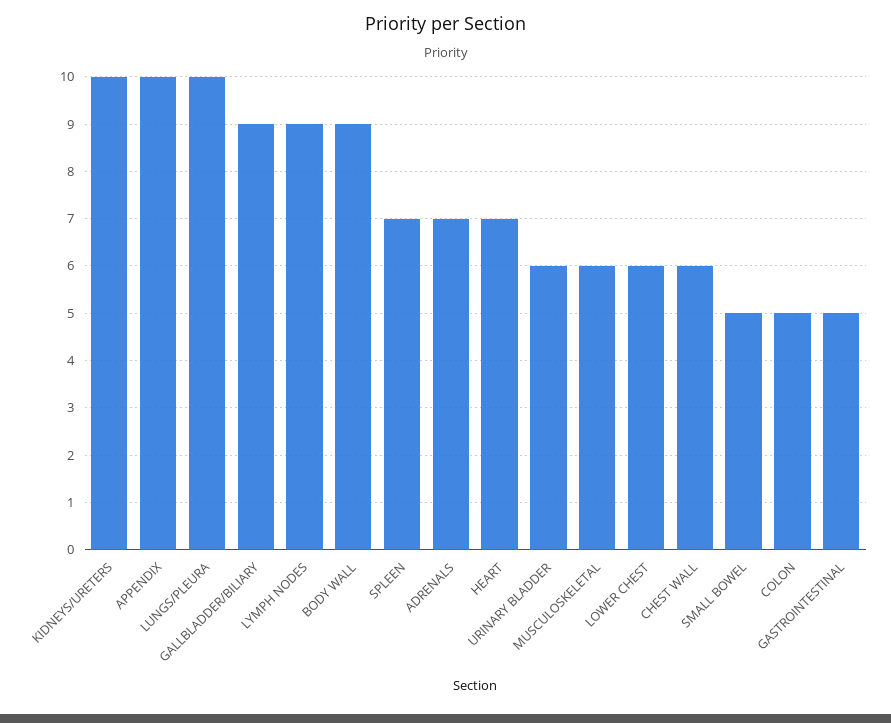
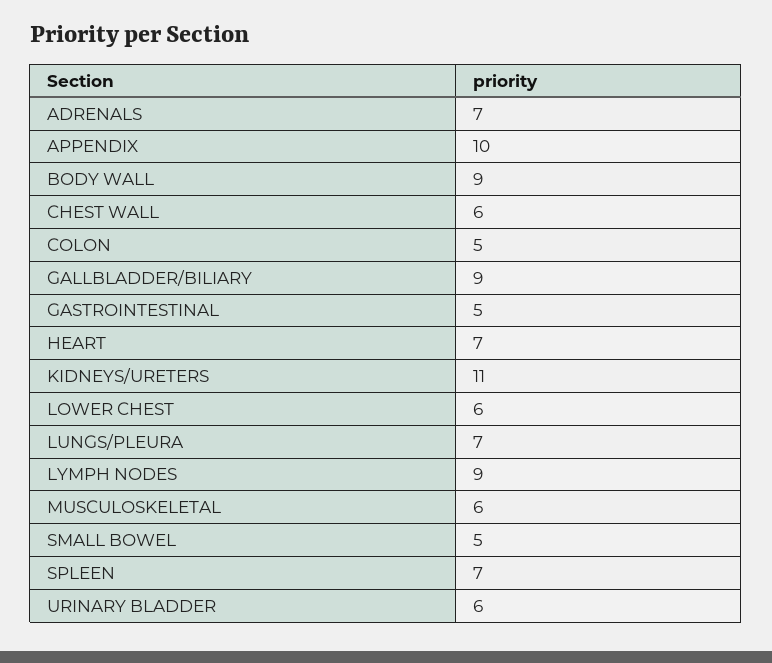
  {
-   "KIDNEYS/URETERS": 10,
+   "KIDNEYS/URETERS": 11,
    "APPENDIX": 10,
-   "LUNGS/PLEURA": 10,
+   "LUNGS/PLEURA": 7,
    "GALLBLADDER/BILIARY": 9,
    "LYMPH NODES": 9,
    "BODY WALL": 9,
    "SPLEEN": 7,
    "ADRENALS": 7,
    "HEART": 7,
    "URINARY BLADDER": 6,
    "MUSCULOSKELETAL": 6,
    "LOWER CHEST": 6,
    "CHEST WALL": 6,
    "SMALL BOWEL": 5,
    "COLON": 5,
    "GASTROINTESTINAL": 5
  }

